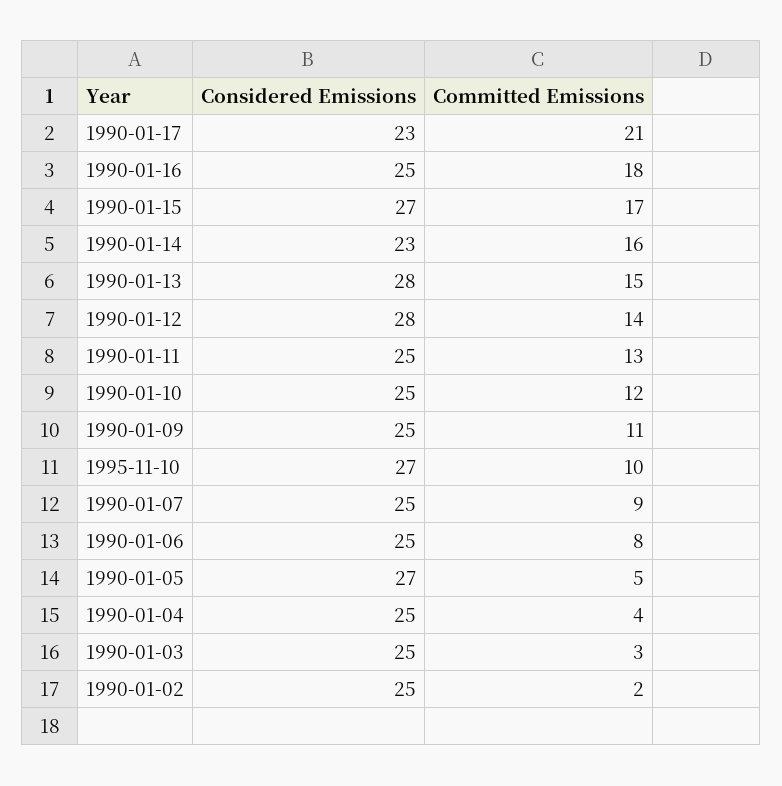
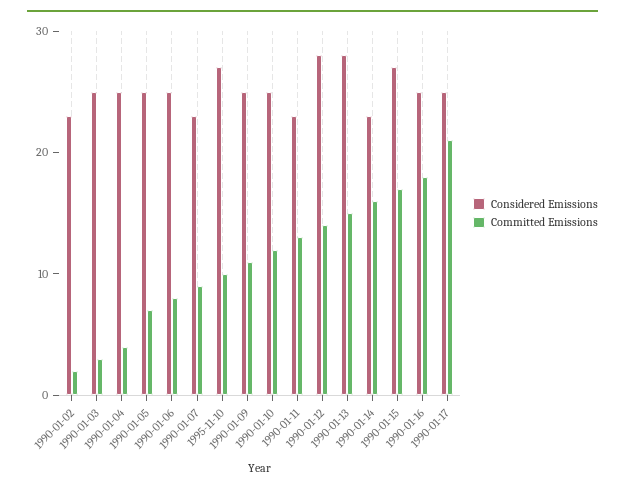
  {
    "Considered Emissions": {
-     "1990-01-17": 23,
+     "1990-01-17": 25,
      "1990-01-16": 25,
      "1990-01-15": 27,
      "1990-01-14": 23,
      "1990-01-13": 28,
      "1990-01-12": 28,
-     "1990-01-11": 25,
+     "1990-01-11": 23,
      "1990-01-10": 25,
      "1990-01-09": 25,
      "1995-11-10": 27,
-     "1990-01-07": 25,
+     "1990-01-07": 23,
      "1990-01-06": 25,
-     "1990-01-05": 27,
+     "1990-01-05": 25,
      "1990-01-04": 25,
      "1990-01-03": 25,
-     "1990-01-02": 25
+     "1990-01-02": 23
    },
    "Committed Emissions": {
      "1990-01-17": 21,
      "1990-01-16": 18,
      "1990-01-15": 17,
      "1990-01-14": 16,
      "1990-01-13": 15,
      "1990-01-12": 14,
      "1990-01-11": 13,
      "1990-01-10": 12,
      "1990-01-09": 11,
      "1995-11-10": 10,
      "1990-01-07": 9,
      "1990-01-06": 8,
-     "1990-01-05": 5,
+     "1990-01-05": 7,
      "1990-01-04": 4,
      "1990-01-03": 3,
      "1990-01-02": 2
    }
  }

